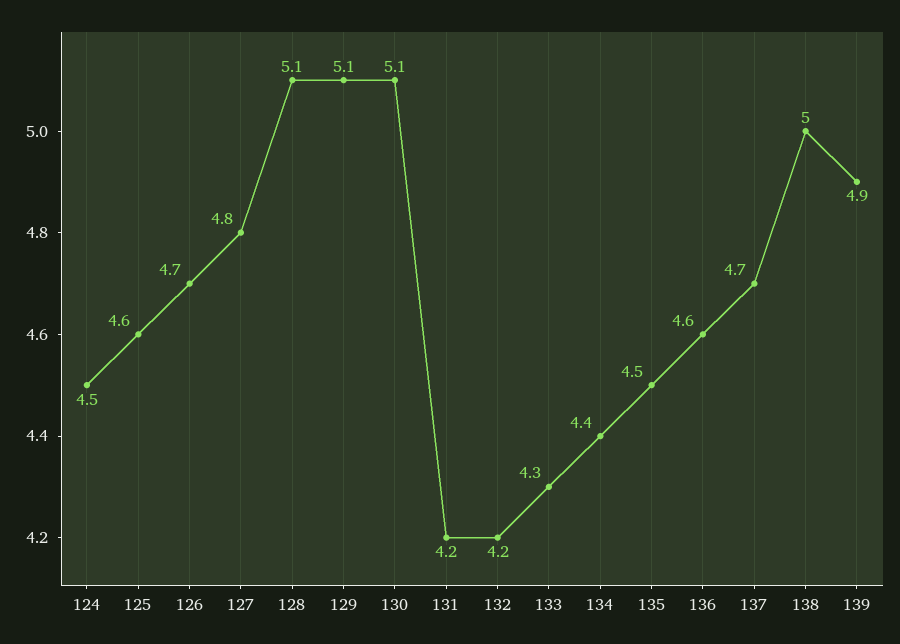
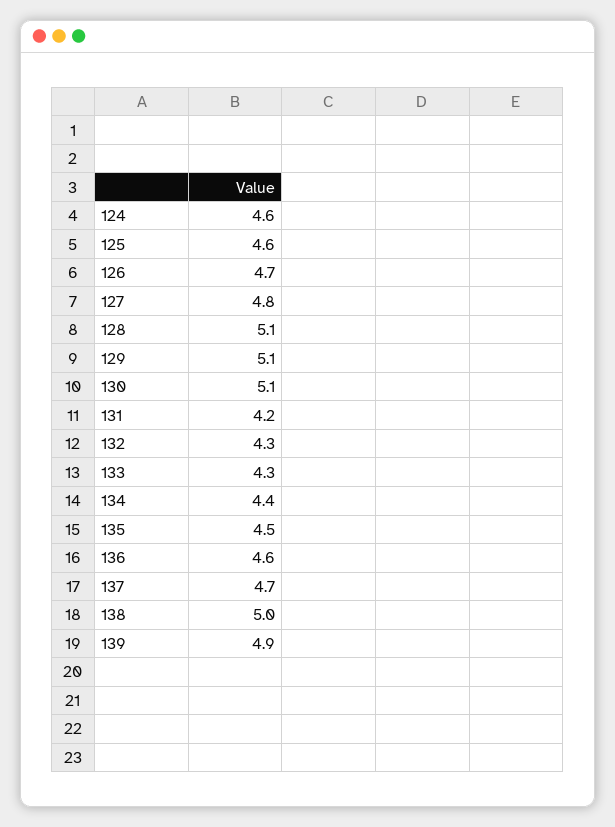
  {
-   "124": 4.5,
+   "124": 4.6,
    "125": 4.6,
    "126": 4.7,
    "127": 4.8,
    "128": 5.1,
    "129": 5.1,
    "130": 5.1,
    "131": 4.2,
-   "132": 4.2,
+   "132": 4.3,
    "133": 4.3,
    "134": 4.4,
    "135": 4.5,
    "136": 4.6,
    "137": 4.7,
    "138": 5,
    "139": 4.9
  }

